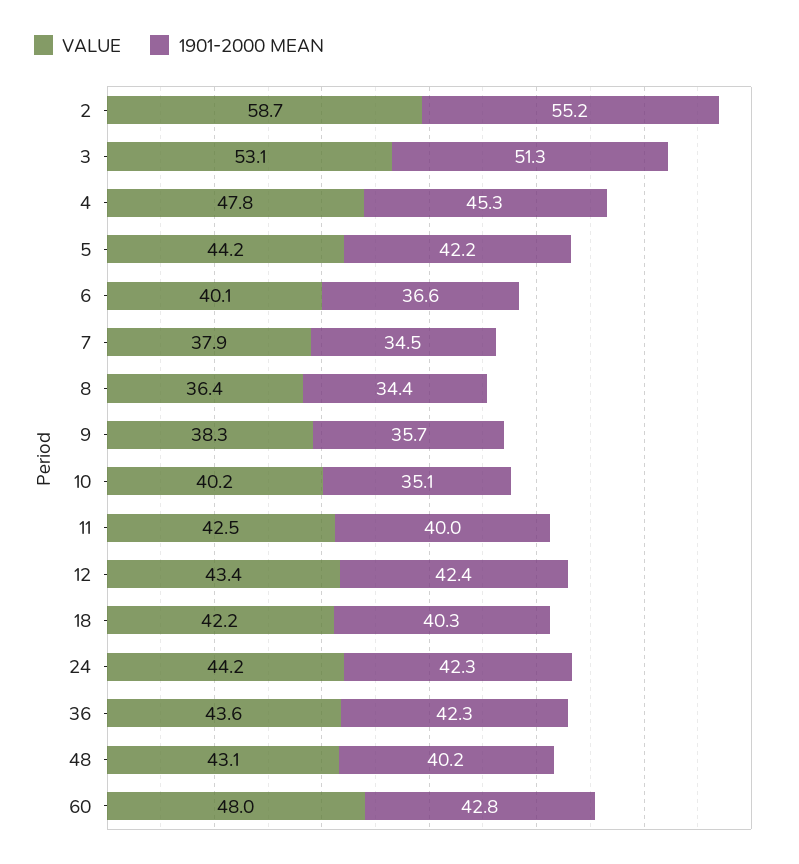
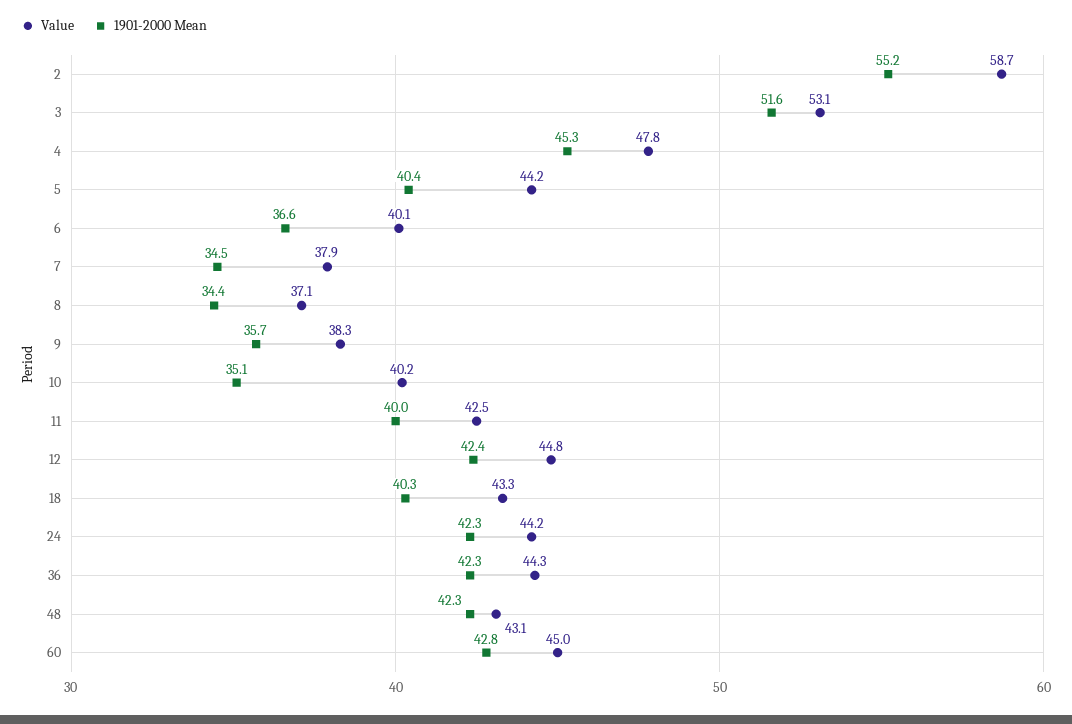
  {
    "VALUE": {
      "2": 58.7,
      "3": 53.1,
      "4": 47.8,
      "5": 44.2,
      "6": 40.1,
      "7": 37.9,
-     "8": 36.4,
+     "8": 37.1,
      "9": 38.3,
      "10": 40.2,
      "11": 42.5,
-     "12": 43.4,
+     "12": 44.8,
-     "18": 42.2,
+     "18": 43.3,
      "24": 44.2,
-     "36": 43.6,
+     "36": 44.3,
      "48": 43.1,
-     "60": 48
+     "60": 45
    },
    "1901-2000 MEAN": {
      "2": 55.2,
-     "3": 51.3,
+     "3": 51.6,
      "4": 45.3,
-     "5": 42.2,
+     "5": 40.4,
      "6": 36.6,
      "7": 34.5,
      "8": 34.4,
      "9": 35.7,
      "10": 35.1,
      "11": 40,
      "12": 42.4,
      "18": 40.3,
      "24": 42.3,
      "36": 42.3,
-     "48": 40.2,
+     "48": 42.3,
      "60": 42.8
    }
  }

